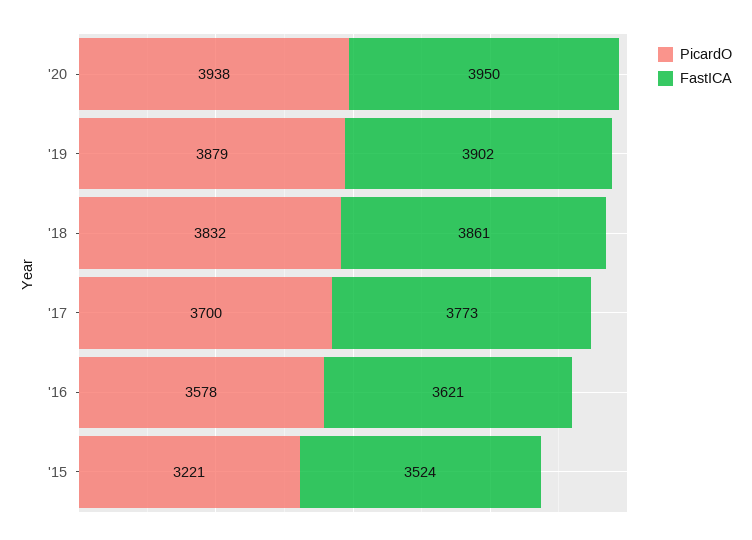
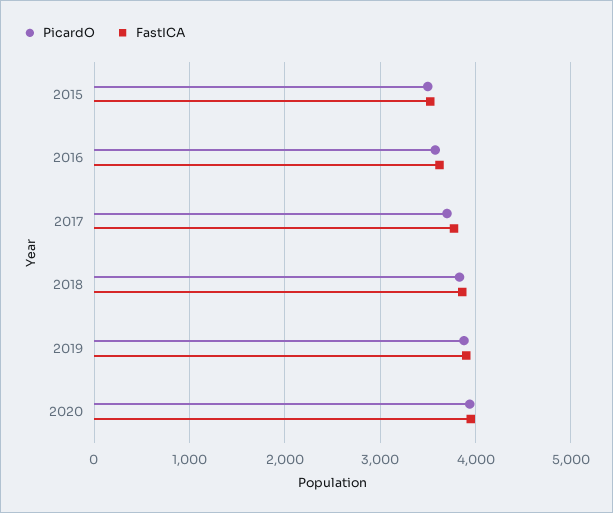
  {
    "PicardO": {
      "'20": 3938,
      "'19": 3879,
      "'18": 3832,
      "'17": 3700,
      "'16": 3578,
-     "'15": 3221
+     "'15": 3500
    },
    "FastICA": {
      "'20": 3950,
      "'19": 3902,
      "'18": 3861,
      "'17": 3773,
      "'16": 3621,
      "'15": 3524
    }
  }

